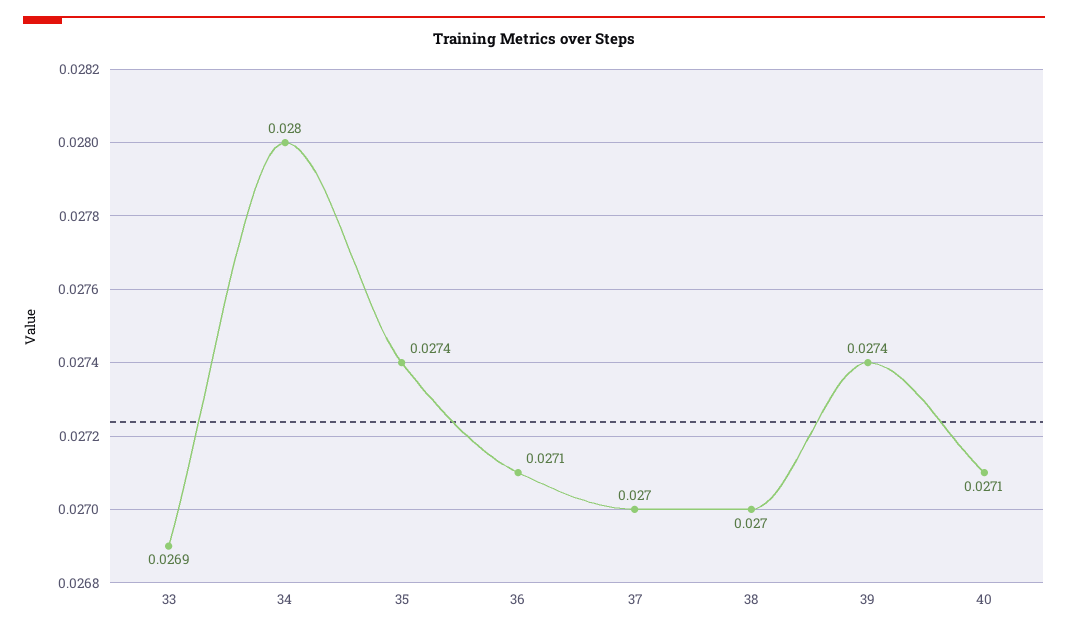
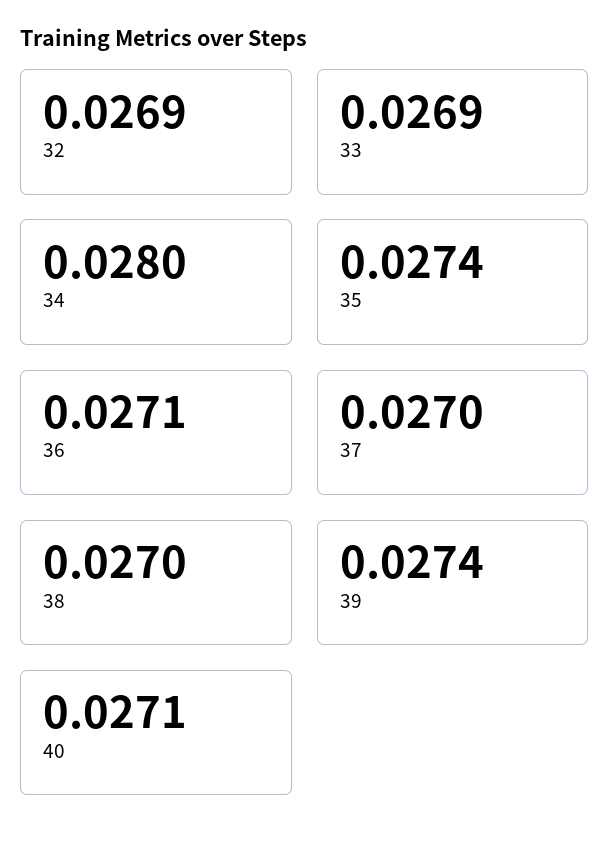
  {
    "33": 0.0269,
    "34": 0.028,
    "35": 0.0274,
    "36": 0.0271,
    "37": 0.027,
    "38": 0.027,
    "39": 0.0274,
-   "40": 0.0271
+   "40": 0.0271,
+   "32": 0.0269
  }

